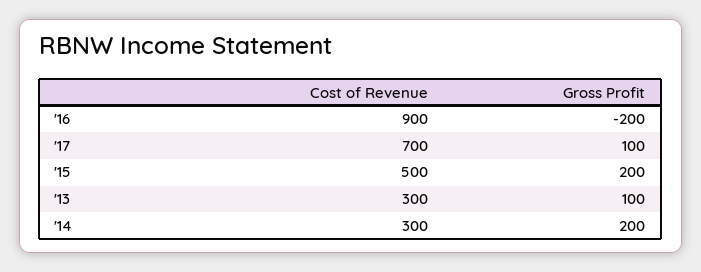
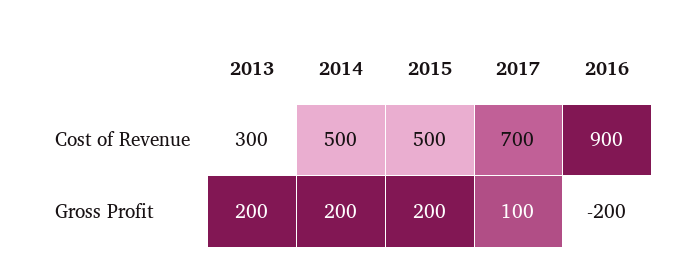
  {
    "Cost of Revenue": {
      "'16": 900,
      "'17": 700,
      "'15": 500,
      "'13": 300,
-     "'14": 300
+     "'14": 500
    },
    "Gross Profit": {
      "'16": -200,
      "'17": 100,
      "'15": 200,
-     "'13": 100,
+     "'13": 200,
      "'14": 200
    }
  }

